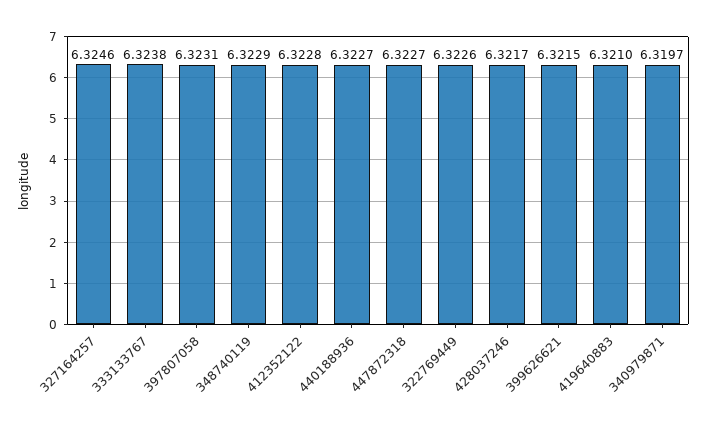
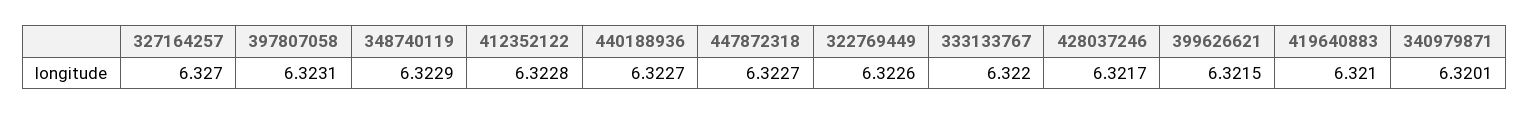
  {
-   "327164257": 6.3246,
+   "327164257": 6.327,
-   "333133767": 6.3238,
+   "333133767": 6.322,
    "397807058": 6.3231,
    "348740119": 6.3229,
    "412352122": 6.3228,
    "440188936": 6.3227,
    "447872318": 6.3227,
    "322769449": 6.3226,
    "428037246": 6.3217,
    "399626621": 6.3215,
    "419640883": 6.321,
-   "340979871": 6.3197
+   "340979871": 6.3201
  }

